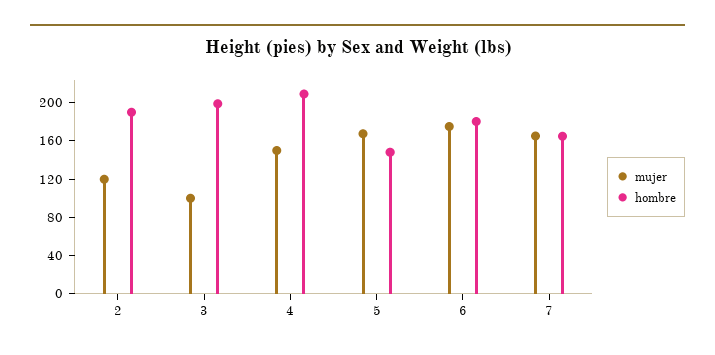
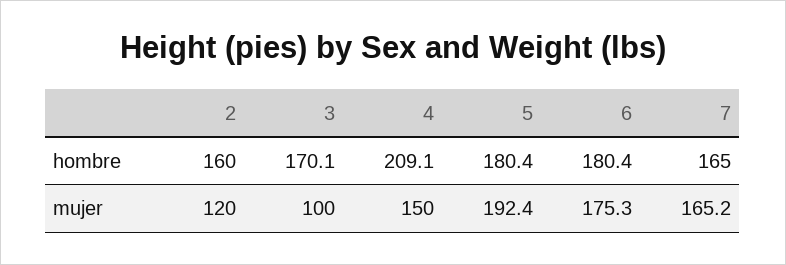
  {
    "mujer": {
      "2": 120,
      "3": 100,
      "4": 150,
-     "5": 170,
+     "5": 192.4,
      "6": 175.3,
      "7": 165.2
    },
    "hombre": {
-     "2": 190,
+     "2": 160,
-     "3": 200,
+     "3": 170.1,
      "4": 209.1,
-     "5": 150,
+     "5": 180.4,
      "6": 180.4,
      "7": 165
    }
  }

